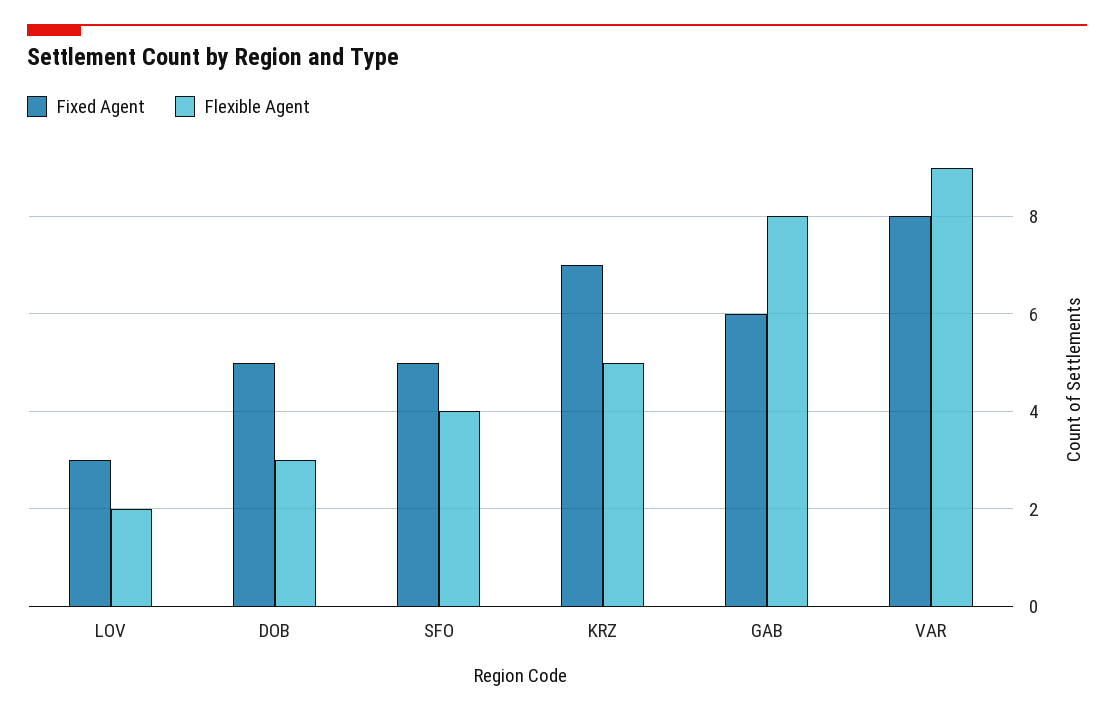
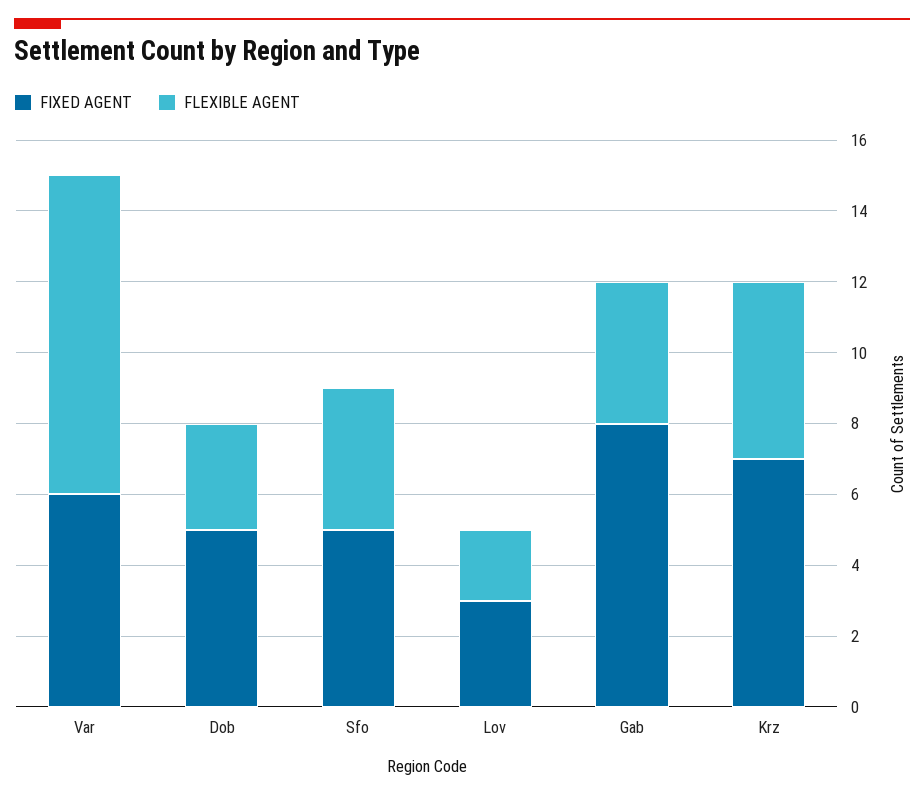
  {
    "Fixed Agent": {
      "LOV": 3,
      "DOB": 5,
      "SFO": 5,
      "KRZ": 7,
-     "GAB": 6,
+     "GAB": 8,
-     "VAR": 8
+     "VAR": 6
    },
    "Flexible Agent": {
      "LOV": 2,
      "DOB": 3,
      "SFO": 4,
      "KRZ": 5,
-     "GAB": 8,
+     "GAB": 4,
      "VAR": 9
    }
  }

